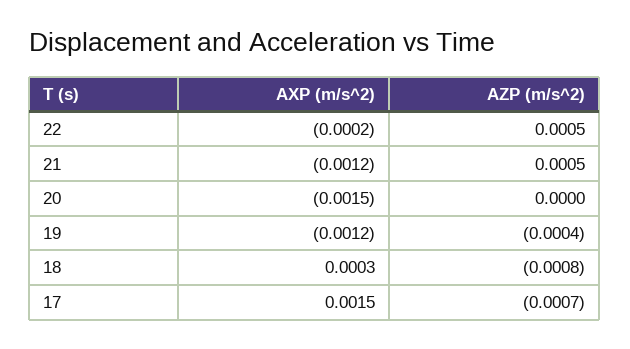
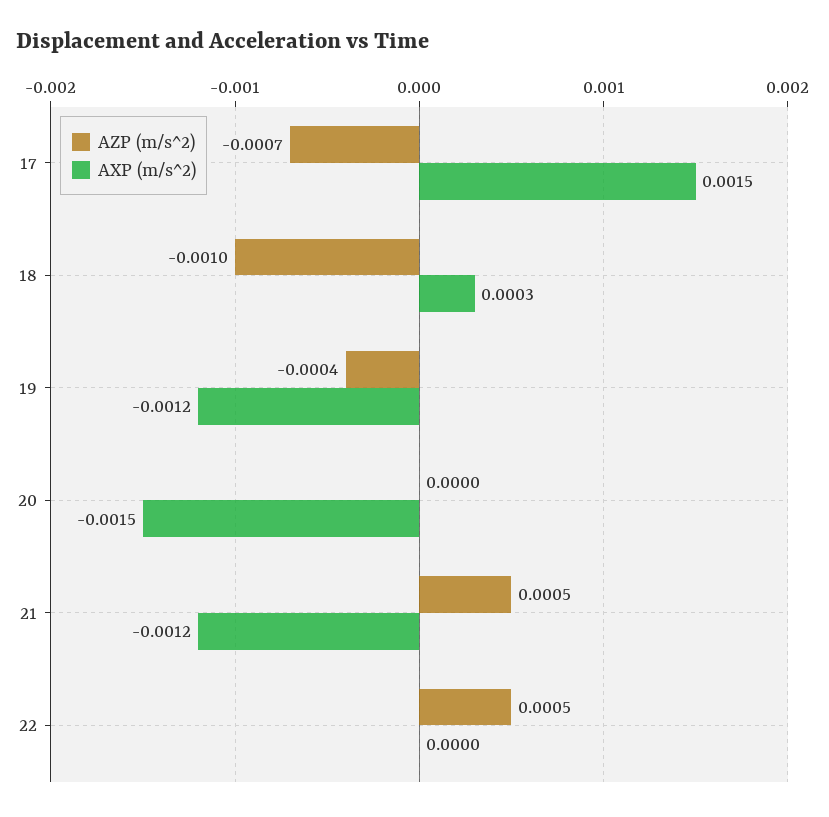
  {
    "AXP (m/s^2)": {
-     "22": -0.0002,
+     "22": 0,
      "21": -0.0012,
      "20": -0.0015,
      "19": -0.0012,
      "18": 0.0003,
      "17": 0.0015
    },
    "AZP (m/s^2)": {
      "22": 0.0005,
      "21": 0.0005,
      "20": 0,
      "19": -0.0004,
-     "18": -0.0008,
+     "18": -0.001,
      "17": -0.0007
    }
  }

